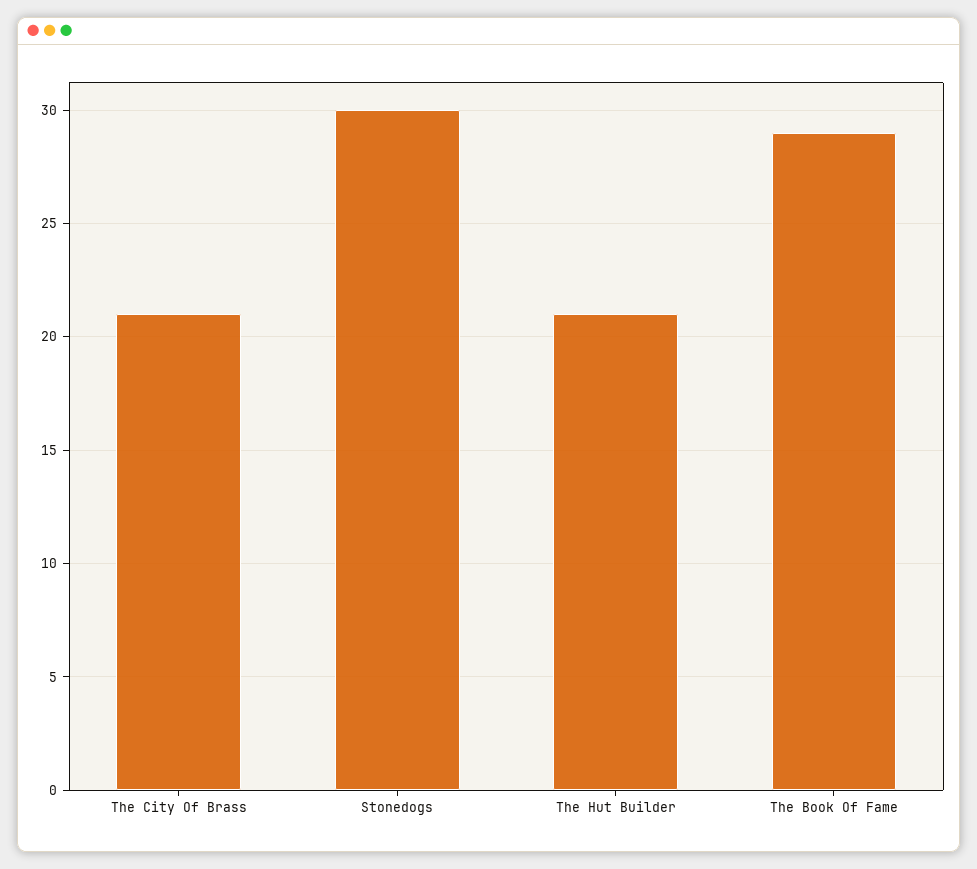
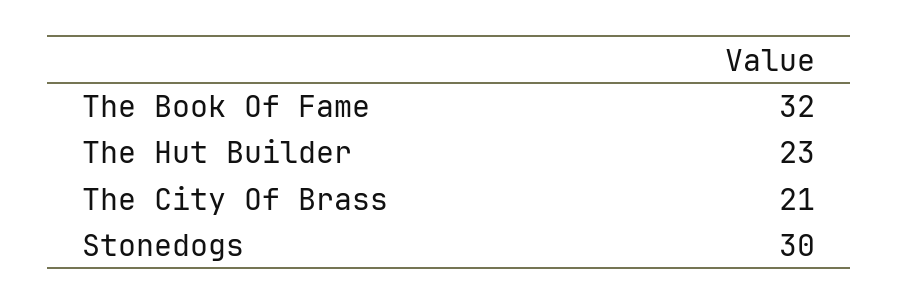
  {
    "The City Of Brass": 21,
    "Stonedogs": 30,
-   "The Hut Builder": 21,
+   "The Hut Builder": 23,
-   "The Book Of Fame": 29
+   "The Book Of Fame": 32
  }

